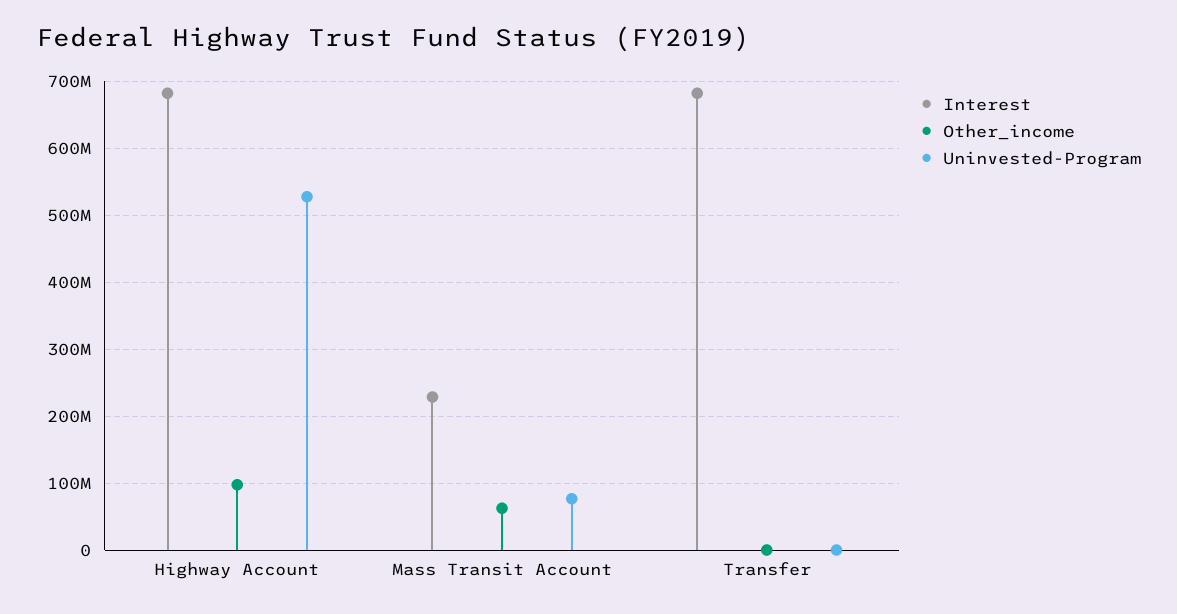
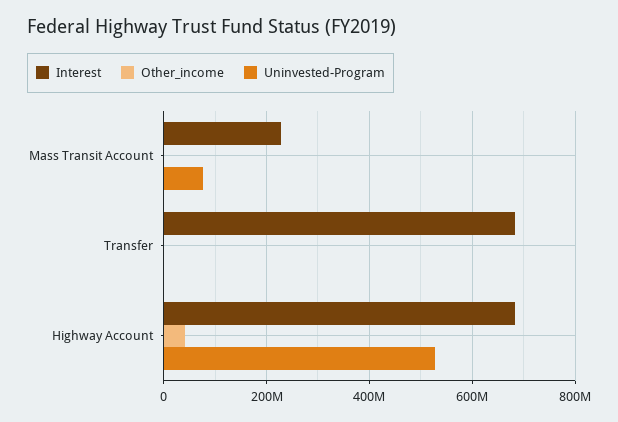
  {
    "Interest": {
      "Highway Account": 680000000,
      "Mass Transit Account": 230000000,
      "Transfer": 680000000
    },
    "Other_income": {
-     "Highway Account": 100000000,
+     "Highway Account": 40000000,
-     "Mass Transit Account": 60000000,
+     "Mass Transit Account": 0,
      "Transfer": 0
    },
    "Uninvested-Program": {
      "Highway Account": 530000000,
      "Mass Transit Account": 80000000,
      "Transfer": 0
    }
  }

